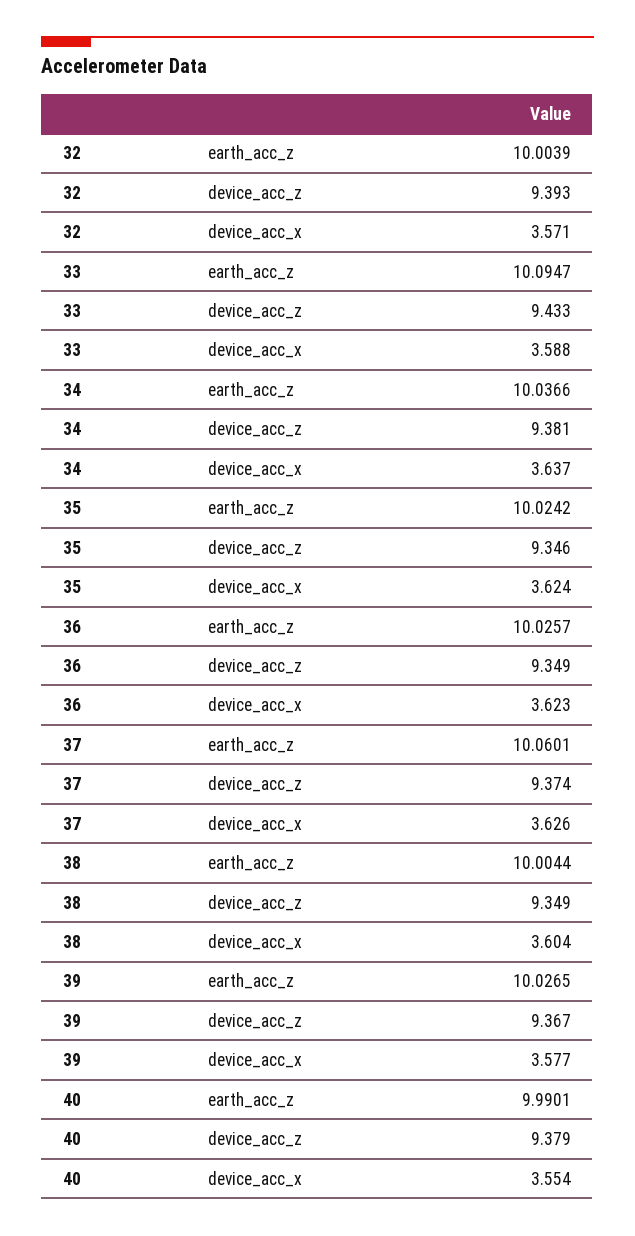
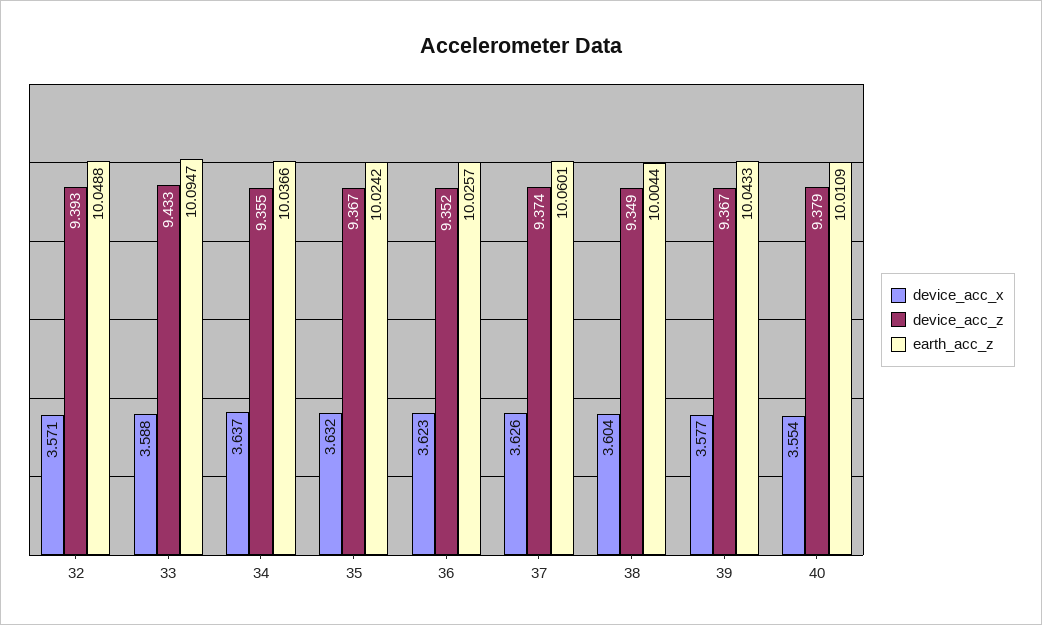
  {
    "earth_acc_z": {
-     "32": 10.0039,
+     "32": 10.0488,
      "33": 10.0947,
      "34": 10.0366,
      "35": 10.0242,
      "36": 10.0257,
      "37": 10.0601,
      "38": 10.0044,
-     "39": 10.0265,
+     "39": 10.0433,
-     "40": 9.9901
+     "40": 10.0109
    },
    "device_acc_z": {
      "32": 9.393,
      "33": 9.433,
-     "34": 9.381,
+     "34": 9.355,
-     "35": 9.346,
+     "35": 9.367,
-     "36": 9.349,
+     "36": 9.352,
      "37": 9.374,
      "38": 9.349,
      "39": 9.367,
      "40": 9.379
    },
    "device_acc_x": {
      "32": 3.571,
      "33": 3.588,
      "34": 3.637,
-     "35": 3.624,
+     "35": 3.632,
      "36": 3.623,
      "37": 3.626,
      "38": 3.604,
      "39": 3.577,
      "40": 3.554
    }
  }

